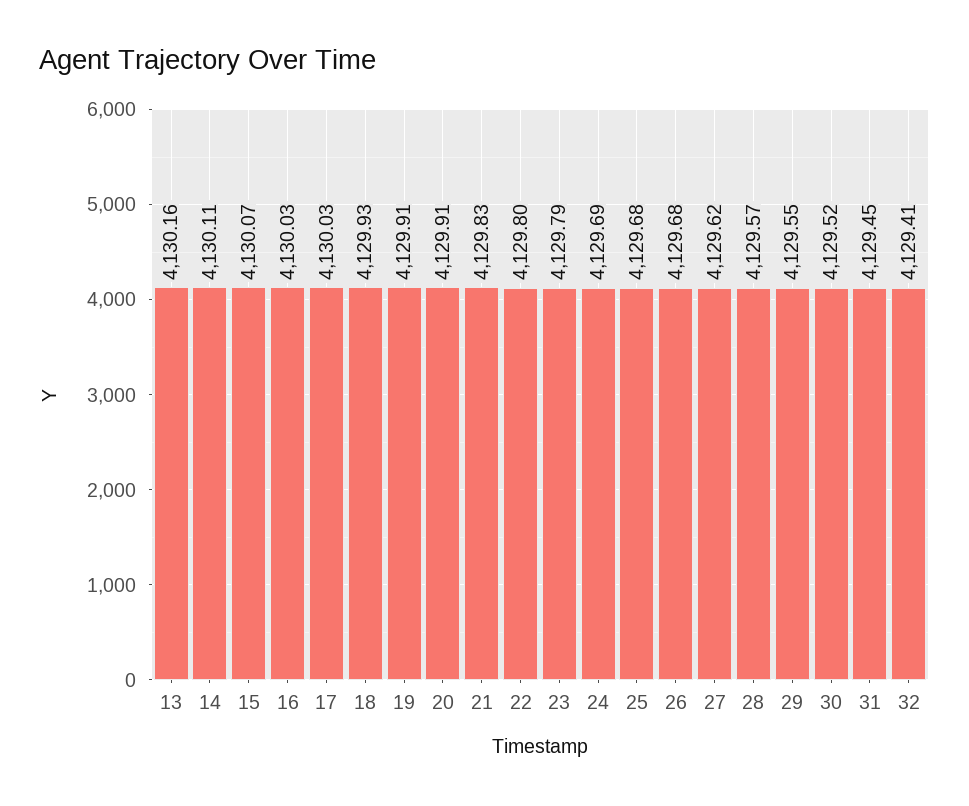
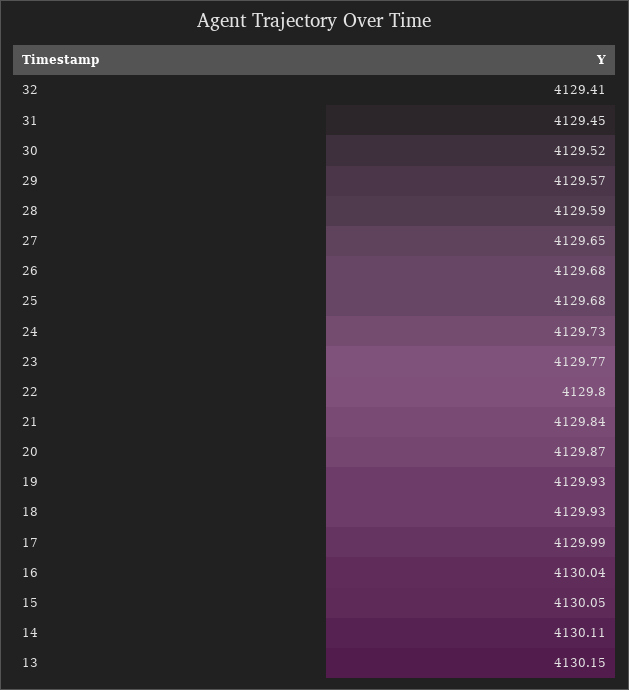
  {
-   "13": 4130.16,
+   "13": 4130.15,
    "14": 4130.11,
-   "15": 4130.07,
+   "15": 4130.05,
-   "16": 4130.03,
+   "16": 4130.04,
-   "17": 4130.03,
+   "17": 4129.99,
    "18": 4129.93,
-   "19": 4129.91,
+   "19": 4129.93,
-   "20": 4129.91,
+   "20": 4129.87,
-   "21": 4129.83,
+   "21": 4129.84,
    "22": 4129.8,
-   "23": 4129.79,
+   "23": 4129.77,
-   "24": 4129.69,
+   "24": 4129.73,
    "25": 4129.68,
    "26": 4129.68,
-   "27": 4129.62,
+   "27": 4129.65,
-   "28": 4129.57,
+   "28": 4129.59,
-   "29": 4129.55,
+   "29": 4129.57,
    "30": 4129.52,
    "31": 4129.45,
    "32": 4129.41
  }

